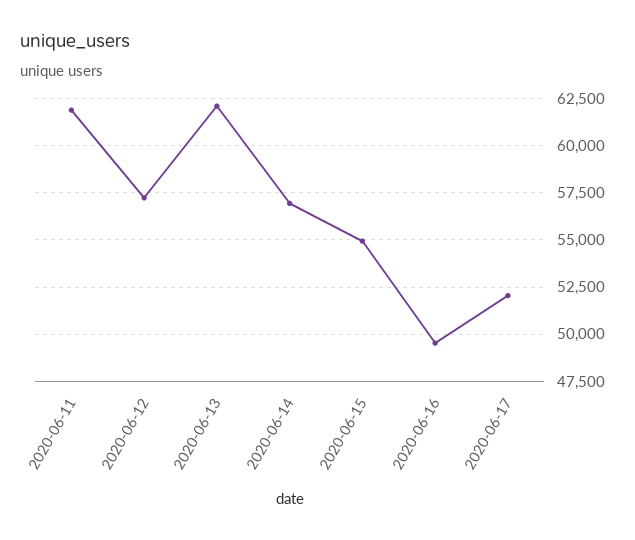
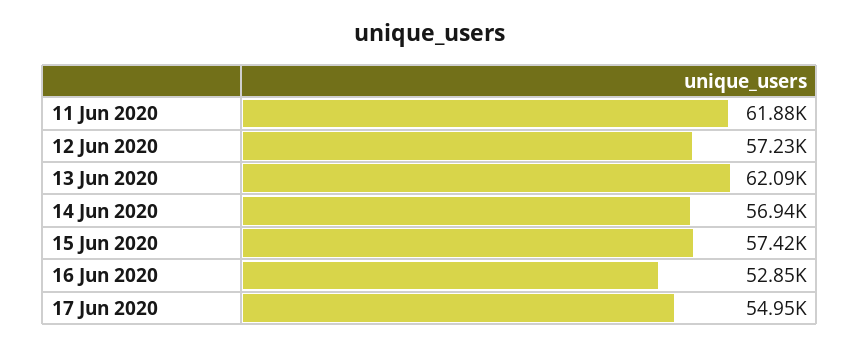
  {
    "2020-06-11": 61880,
    "2020-06-12": 57230,
    "2020-06-13": 62090,
    "2020-06-14": 56940,
-   "2020-06-15": 55000,
+   "2020-06-15": 57420,
-   "2020-06-16": 49500,
+   "2020-06-16": 52850,
-   "2020-06-17": 52000
+   "2020-06-17": 54950
  }

